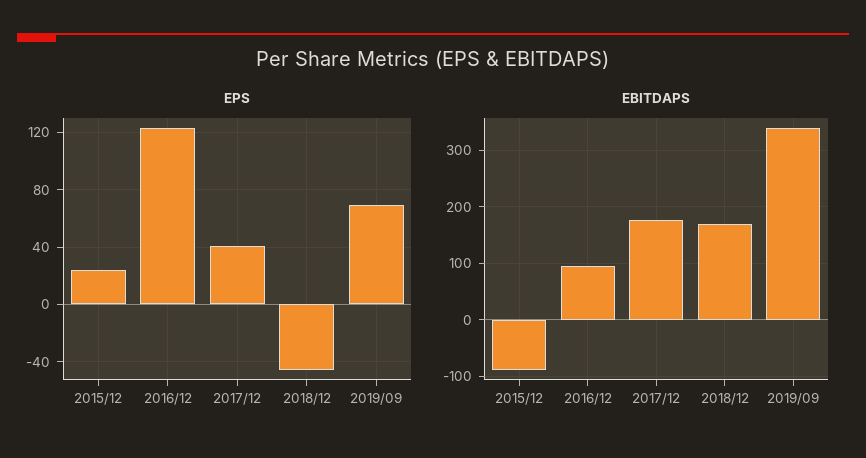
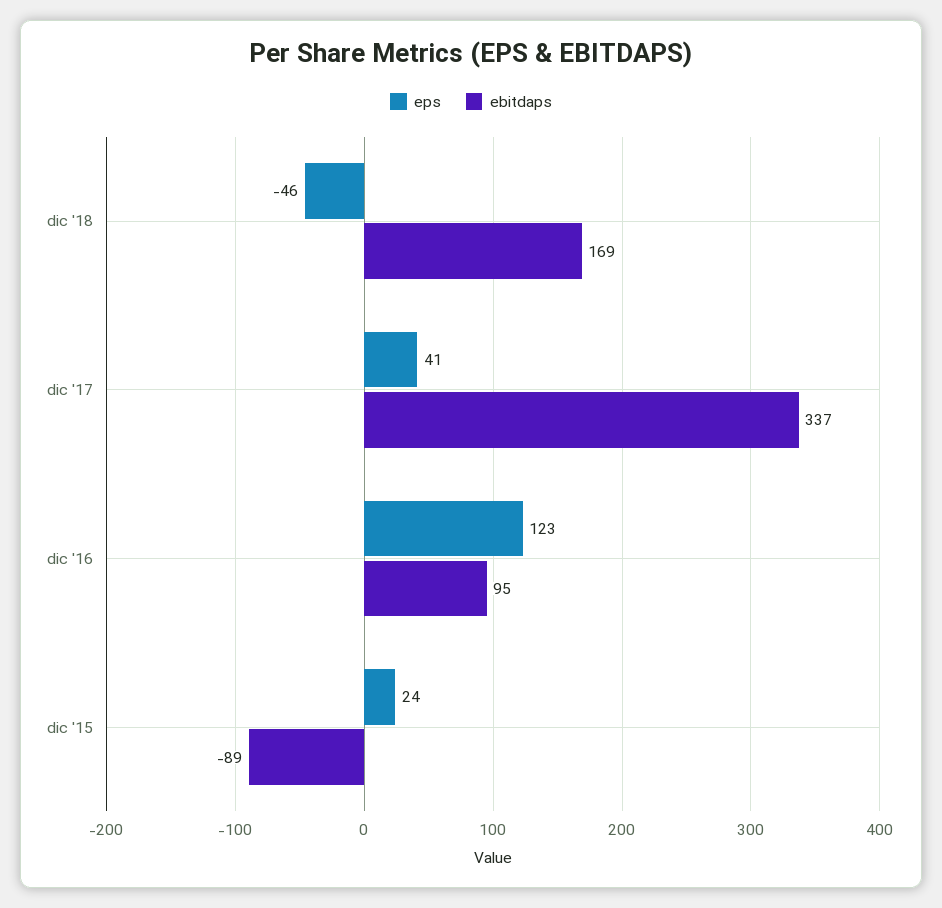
  {
    "EPS": {
      "2015/12": 24,
      "2016/12": 123,
      "2017/12": 41,
-     "2018/12": -46,
+     "2018/12": -46
-     "2019/09": 70
    },
    "EBITDAPS": {
      "2015/12": -89,
      "2016/12": 95,
-     "2017/12": 180,
+     "2017/12": 337,
-     "2018/12": 169,
+     "2018/12": 169
-     "2019/09": 340
    }
  }

